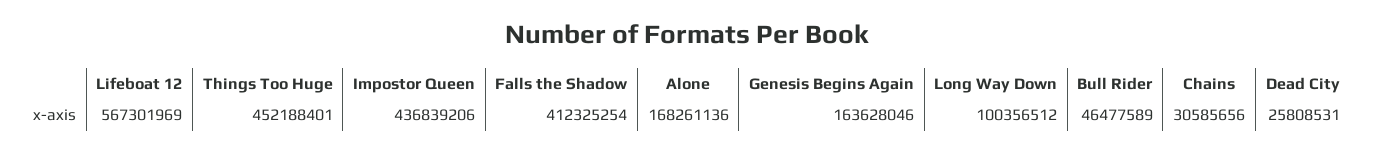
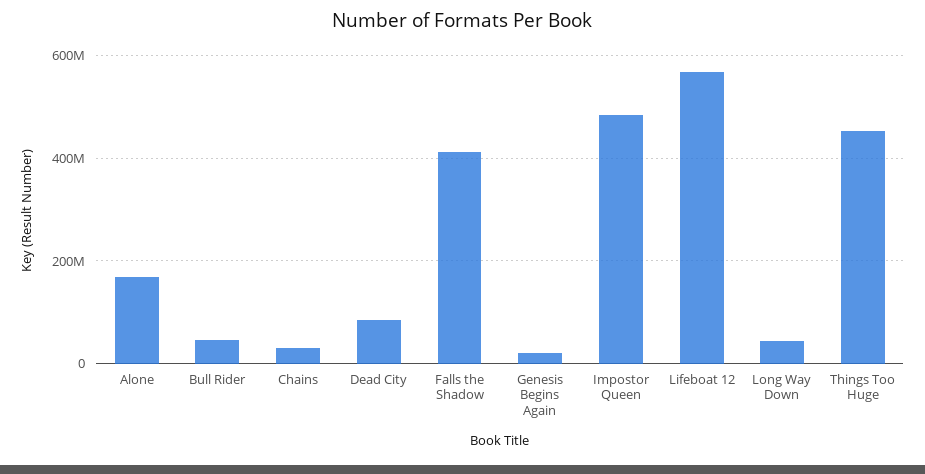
  {
    "Lifeboat 12": 567301969,
    "Things Too Huge": 452188401,
-   "Impostor Queen": 436839206,
+   "Impostor Queen": 480000000,
    "Falls the Shadow": 412325254,
    "Alone": 168261136,
-   "Genesis Begins Again": 163628046,
+   "Genesis Begins Again": 20000000,
-   "Long Way Down": 100356512,
+   "Long Way Down": 40000000,
    "Bull Rider": 46477589,
    "Chains": 30585656,
-   "Dead City": 25808531
+   "Dead City": 80000000
  }

